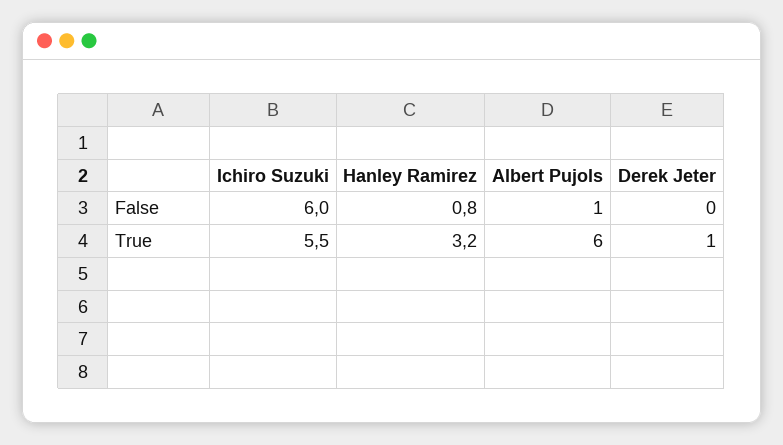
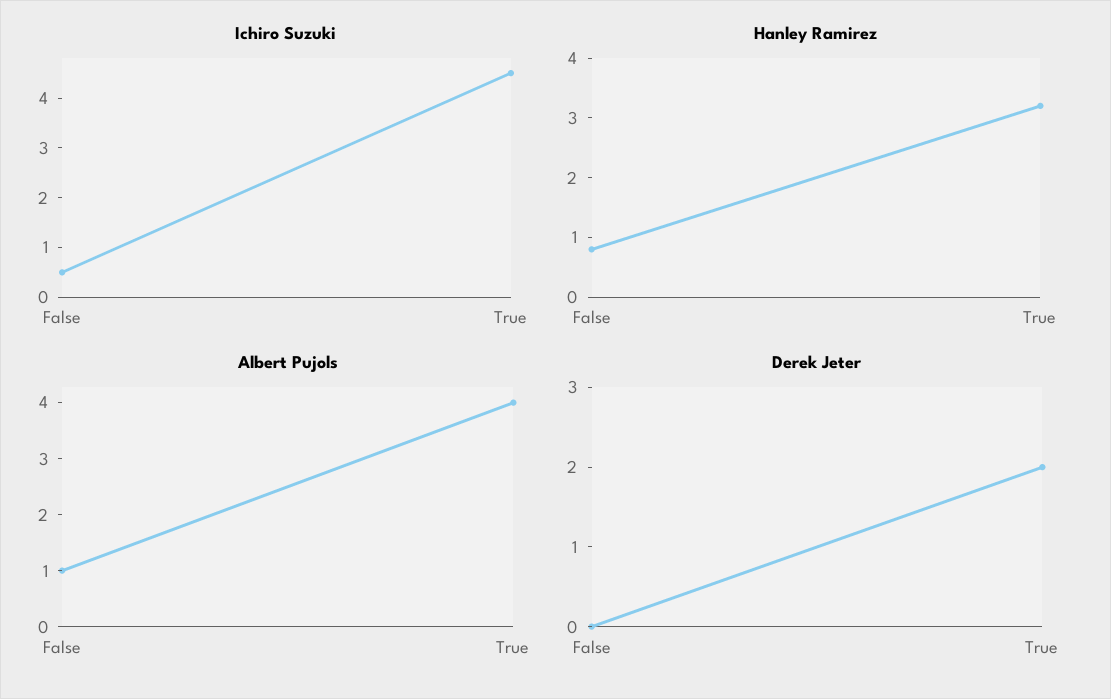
  {
    "Ichiro Suzuki": {
-     "False": 6,
+     "False": 0.5,
-     "True": 5.5
+     "True": 4.5
    },
    "Hanley Ramirez": {
      "False": 0.8,
      "True": 3.2
    },
    "Albert Pujols": {
      "False": 1,
-     "True": 6
+     "True": 4
    },
    "Derek Jeter": {
      "False": 0,
-     "True": 1
+     "True": 2
    }
  }

